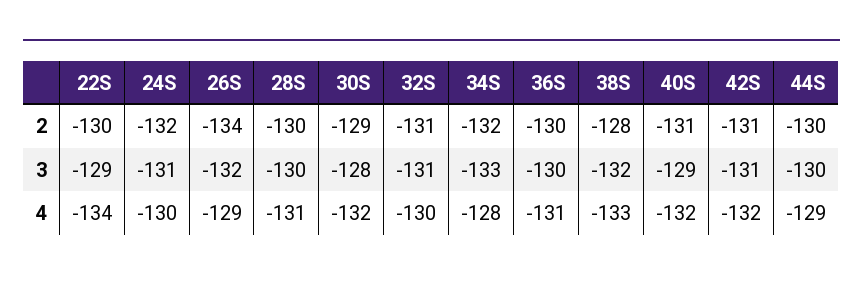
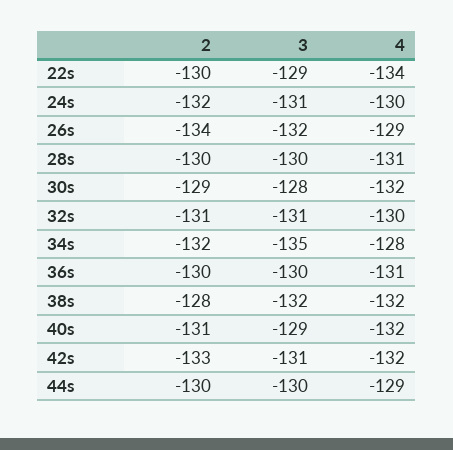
  {
    "22S": {
      "2": -130,
      "3": -129,
      "4": -134
    },
    "24S": {
      "2": -132,
      "3": -131,
      "4": -130
    },
    "26S": {
      "2": -134,
      "3": -132,
      "4": -129
    },
    "28S": {
      "2": -130,
      "3": -130,
      "4": -131
    },
    "30S": {
      "2": -129,
      "3": -128,
      "4": -132
    },
    "32S": {
      "2": -131,
      "3": -131,
      "4": -130
    },
    "34S": {
      "2": -132,
-     "3": -133,
+     "3": -135,
      "4": -128
    },
    "36S": {
      "2": -130,
      "3": -130,
      "4": -131
    },
    "38S": {
      "2": -128,
      "3": -132,
-     "4": -133
+     "4": -132
    },
    "40S": {
      "2": -131,
      "3": -129,
      "4": -132
    },
    "42S": {
-     "2": -131,
+     "2": -133,
      "3": -131,
      "4": -132
    },
    "44S": {
      "2": -130,
      "3": -130,
      "4": -129
    }
  }

